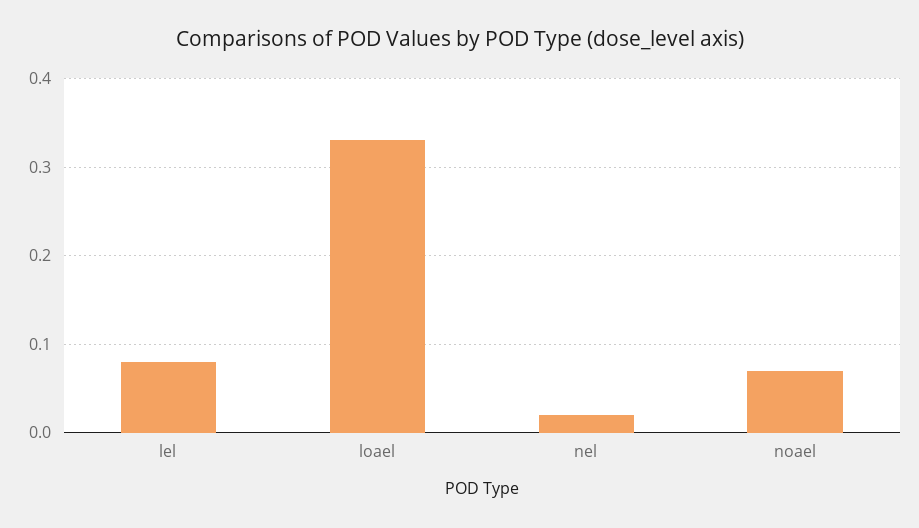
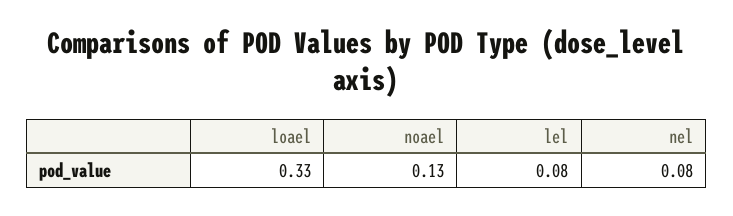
  {
    "lel": 0.08,
    "loael": 0.33,
-   "nel": 0.02,
+   "nel": 0.08,
-   "noael": 0.07
+   "noael": 0.13
  }

